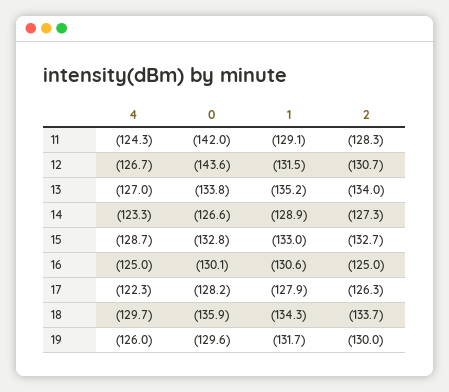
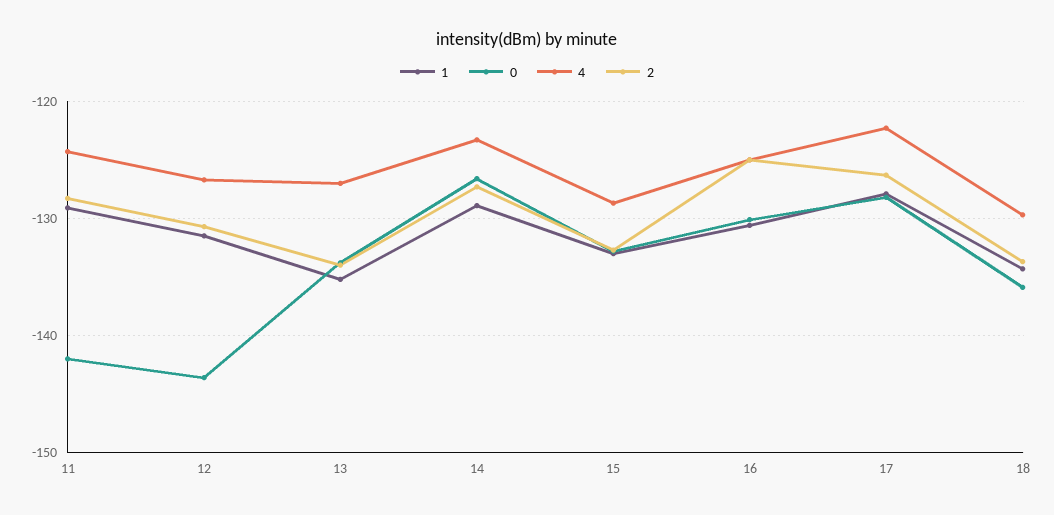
  {
    "4": {
      "11": -124.3,
      "12": -126.7,
      "13": -127,
      "14": -123.3,
      "15": -128.7,
      "16": -125,
      "17": -122.3,
-     "18": -129.7,
+     "18": -129.7
-     "19": -126
    },
    "0": {
      "11": -142,
      "12": -143.6,
      "13": -133.8,
      "14": -126.6,
      "15": -132.8,
      "16": -130.1,
      "17": -128.2,
-     "18": -135.9,
+     "18": -135.9
-     "19": -129.6
    },
    "1": {
      "11": -129.1,
      "12": -131.5,
      "13": -135.2,
      "14": -128.9,
      "15": -133,
      "16": -130.6,
      "17": -127.9,
-     "18": -134.3,
+     "18": -134.3
-     "19": -131.7
    },
    "2": {
      "11": -128.3,
      "12": -130.7,
      "13": -134,
      "14": -127.3,
      "15": -132.7,
      "16": -125,
      "17": -126.3,
-     "18": -133.7,
+     "18": -133.7
-     "19": -130
    }
  }

